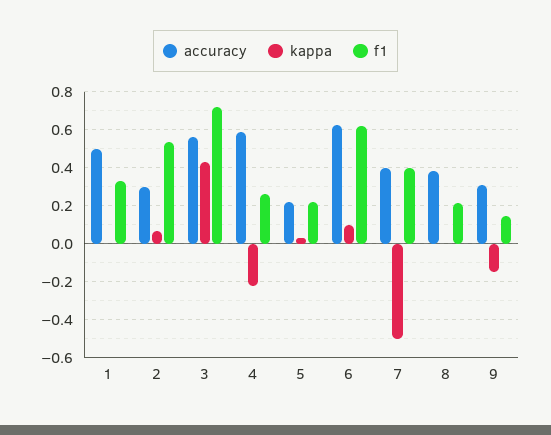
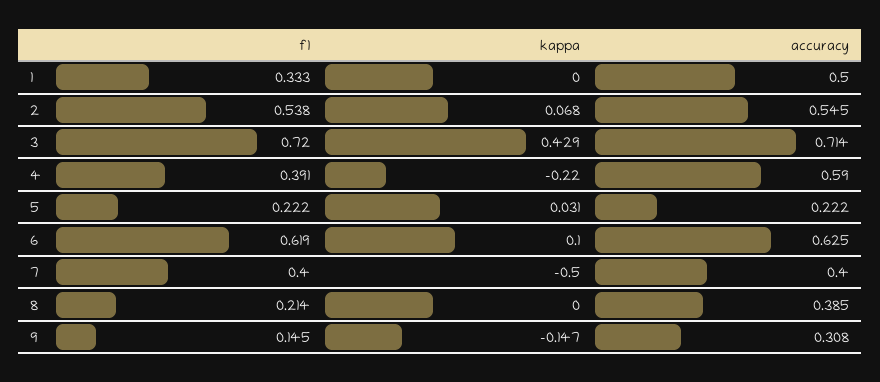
  {
    "accuracy": {
      "1": 0.5,
-     "2": 0.3,
+     "2": 0.545,
-     "3": 0.55,
+     "3": 0.714,
      "4": 0.59,
      "5": 0.222,
      "6": 0.625,
      "7": 0.4,
      "8": 0.385,
      "9": 0.308
    },
    "kappa": {
      "1": 0,
      "2": 0.068,
      "3": 0.429,
      "4": -0.22,
      "5": 0.031,
      "6": 0.1,
      "7": -0.5,
      "8": 0,
      "9": -0.147
    },
    "f1": {
      "1": 0.333,
      "2": 0.538,
      "3": 0.72,
-     "4": 0.25,
+     "4": 0.391,
      "5": 0.222,
      "6": 0.619,
      "7": 0.4,
      "8": 0.214,
      "9": 0.145
    }
  }

